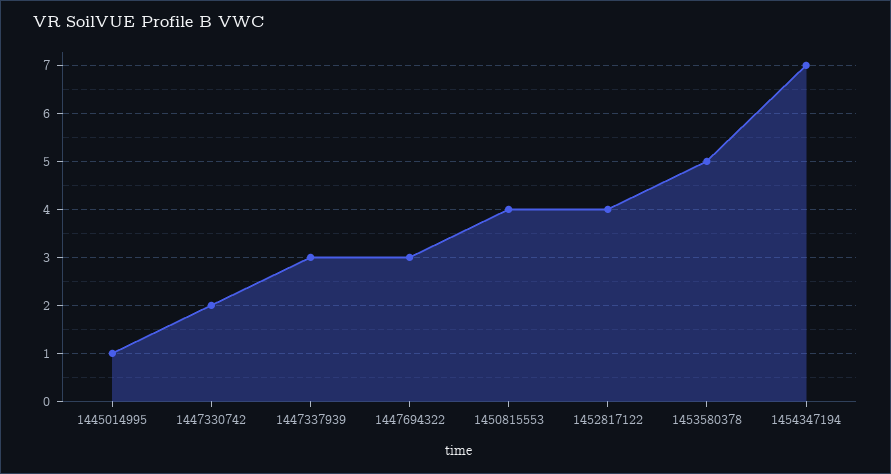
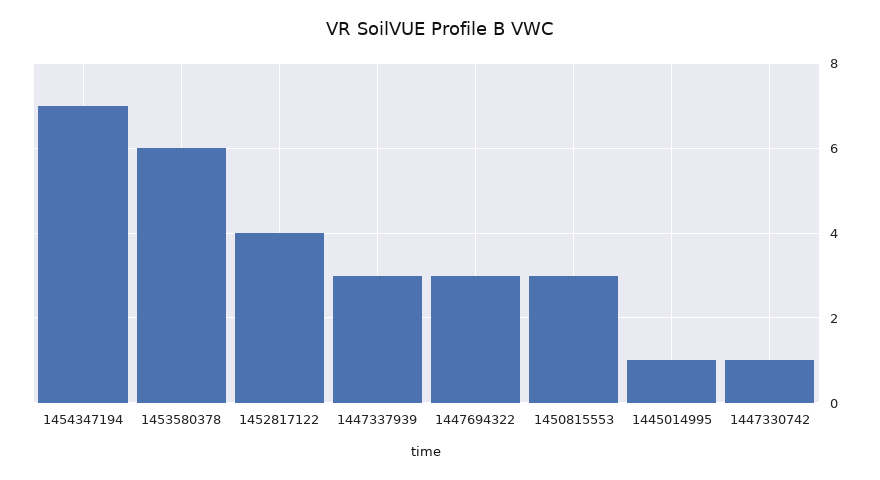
  {
    "1445014995": 1,
-   "1447330742": 2,
+   "1447330742": 1,
    "1447337939": 3,
    "1447694322": 3,
-   "1450815553": 4,
+   "1450815553": 3,
    "1452817122": 4,
-   "1453580378": 5,
+   "1453580378": 6,
    "1454347194": 7
  }

